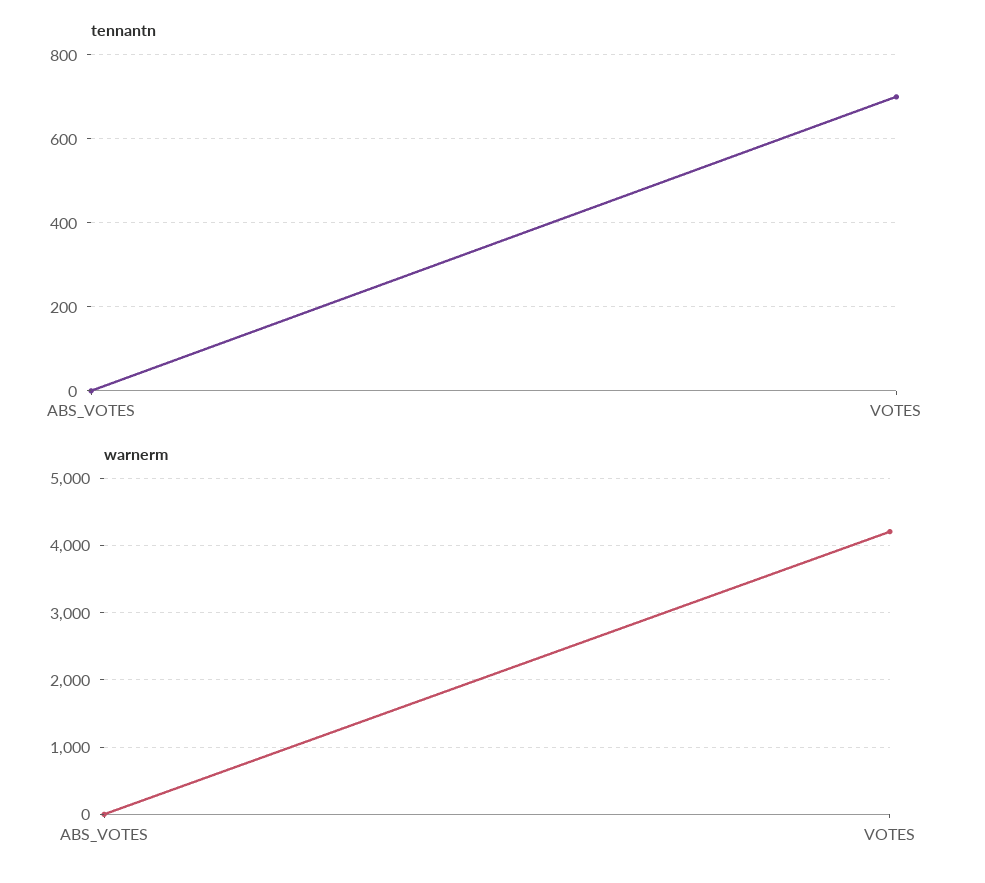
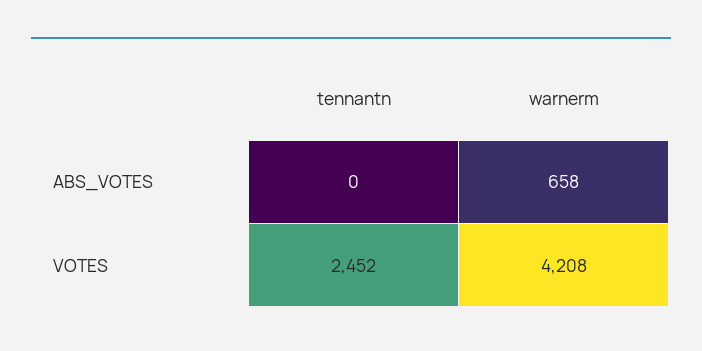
  {
    "tennantn": {
      "ABS_VOTES": 0,
-     "VOTES": 700
+     "VOTES": 2452
    },
    "warnerm": {
-     "ABS_VOTES": 0,
+     "ABS_VOTES": 658,
      "VOTES": 4208
    }
  }

